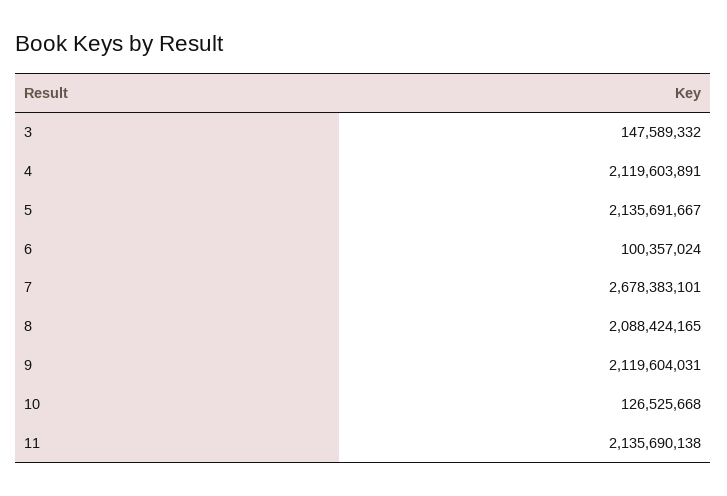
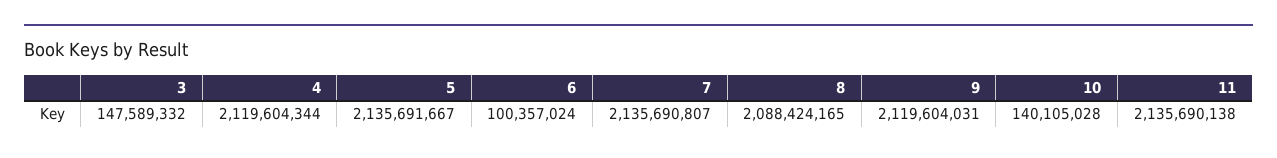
  {
    "3": 147589332,
-   "4": 2119603891,
+   "4": 2119604344,
    "5": 2135691667,
    "6": 100357024,
-   "7": 2678383101,
+   "7": 2135690807,
    "8": 2088424165,
    "9": 2119604031,
-   "10": 126525668,
+   "10": 140105028,
    "11": 2135690138
  }

